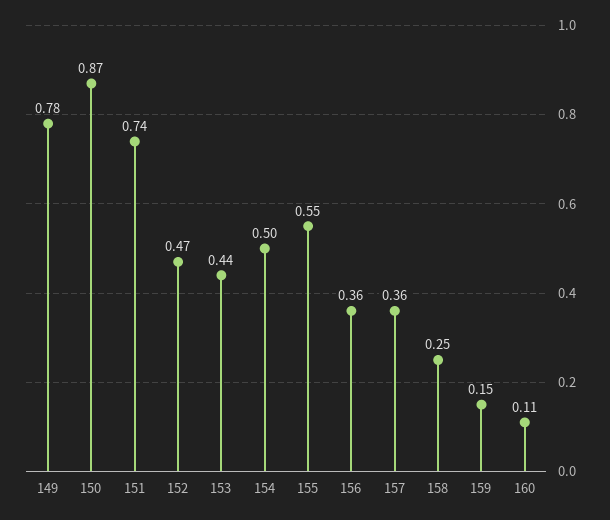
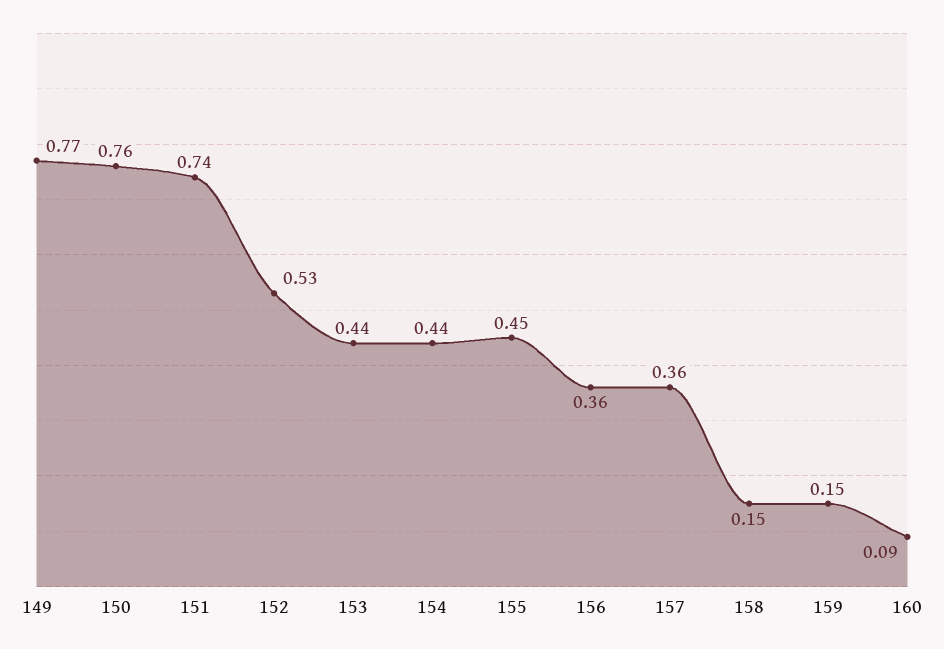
  {
-   "149": 0.78,
+   "149": 0.77,
-   "150": 0.87,
+   "150": 0.76,
    "151": 0.74,
-   "152": 0.47,
+   "152": 0.53,
    "153": 0.44,
-   "154": 0.5,
+   "154": 0.44,
-   "155": 0.55,
+   "155": 0.45,
    "156": 0.36,
    "157": 0.36,
-   "158": 0.25,
+   "158": 0.15,
    "159": 0.15,
-   "160": 0.11
+   "160": 0.09
  }

